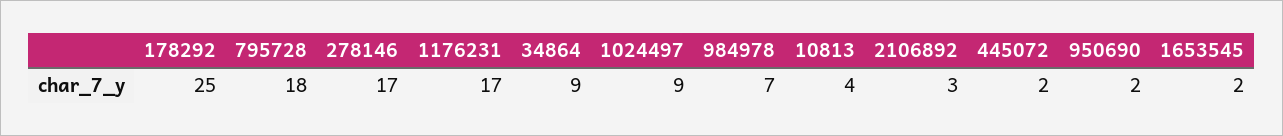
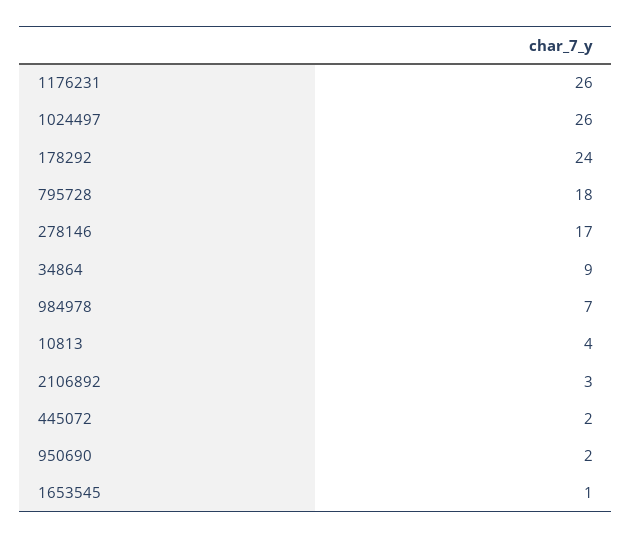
  {
-   "178292": 25,
+   "178292": 24,
    "795728": 18,
    "278146": 17,
-   "1176231": 17,
+   "1176231": 26,
    "34864": 9,
-   "1024497": 9,
+   "1024497": 26,
    "984978": 7,
    "10813": 4,
    "2106892": 3,
    "445072": 2,
    "950690": 2,
-   "1653545": 2
+   "1653545": 1
  }

